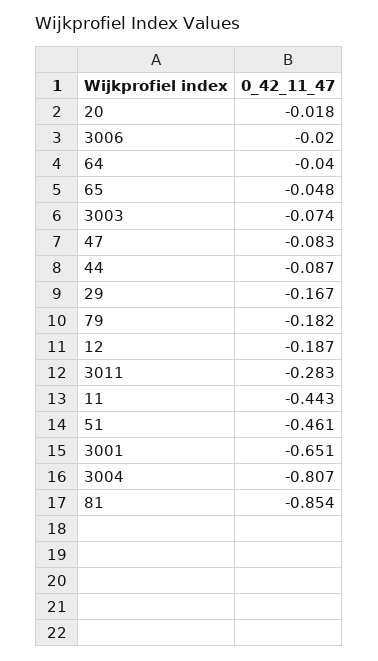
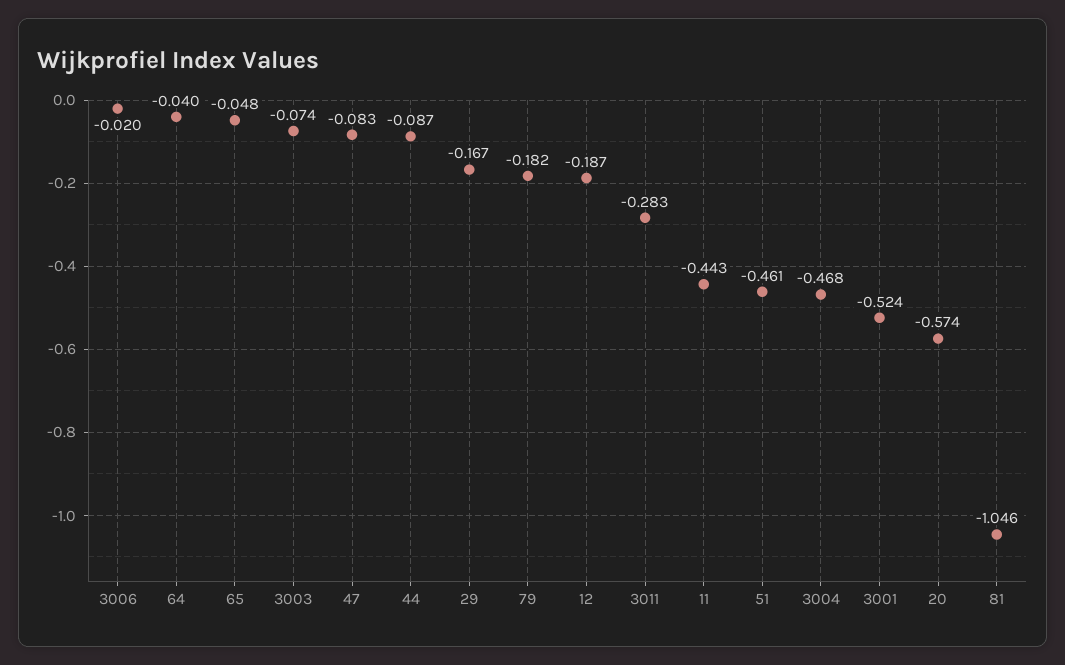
  {
-   "20": -0.018,
+   "20": -0.574,
    "3006": -0.02,
    "64": -0.04,
    "65": -0.048,
    "3003": -0.074,
    "47": -0.083,
    "44": -0.087,
    "29": -0.167,
    "79": -0.182,
    "12": -0.187,
    "3011": -0.283,
    "11": -0.443,
    "51": -0.461,
-   "3001": -0.651,
+   "3001": -0.524,
-   "3004": -0.807,
+   "3004": -0.468,
-   "81": -0.854
+   "81": -1.046
  }

